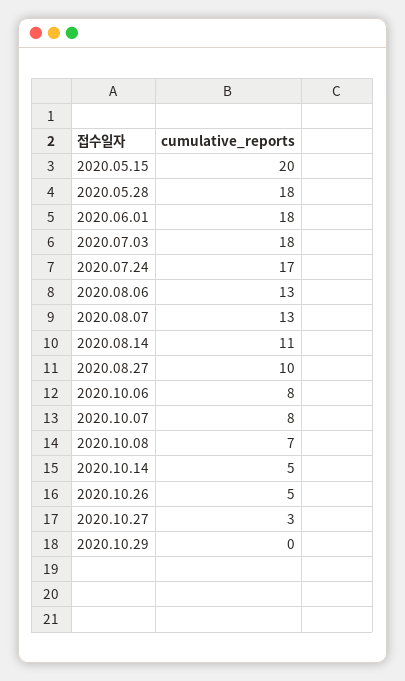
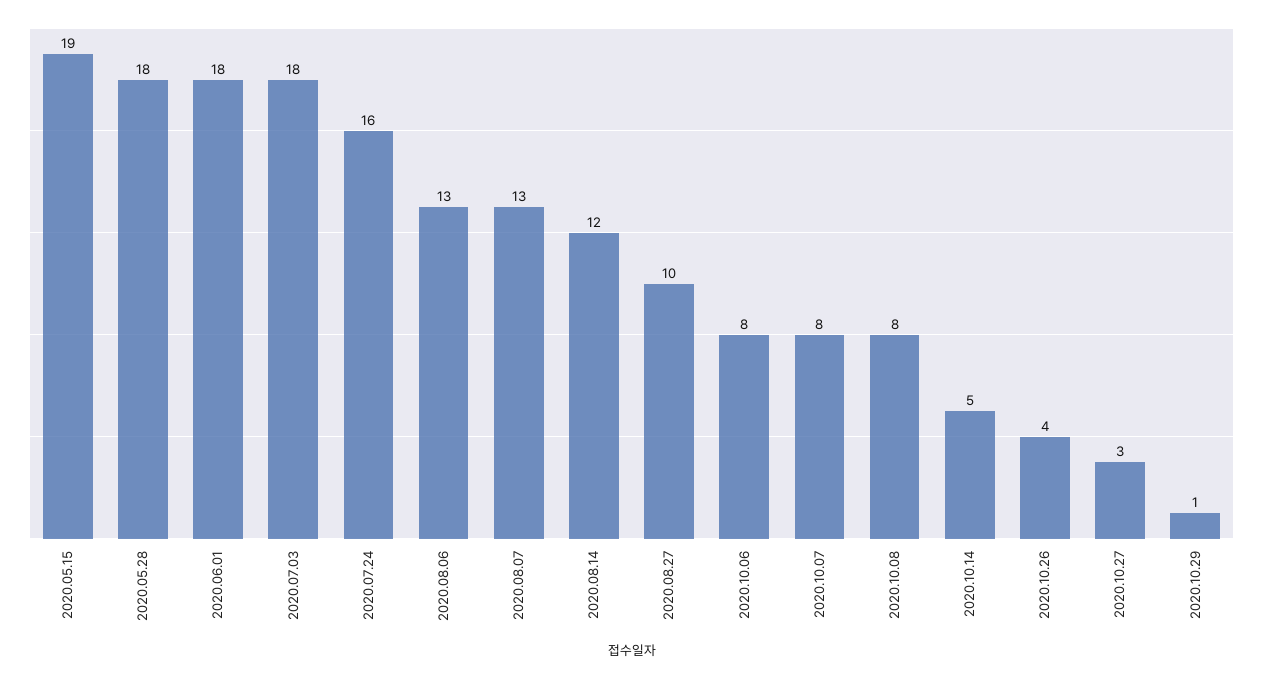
  {
-   "2020.05.15": 20,
+   "2020.05.15": 19,
    "2020.05.28": 18,
    "2020.06.01": 18,
    "2020.07.03": 18,
-   "2020.07.24": 17,
+   "2020.07.24": 16,
    "2020.08.06": 13,
    "2020.08.07": 13,
-   "2020.08.14": 11,
+   "2020.08.14": 12,
    "2020.08.27": 10,
    "2020.10.06": 8,
    "2020.10.07": 8,
-   "2020.10.08": 7,
+   "2020.10.08": 8,
    "2020.10.14": 5,
-   "2020.10.26": 5,
+   "2020.10.26": 4,
    "2020.10.27": 3,
-   "2020.10.29": 0
+   "2020.10.29": 1
  }

